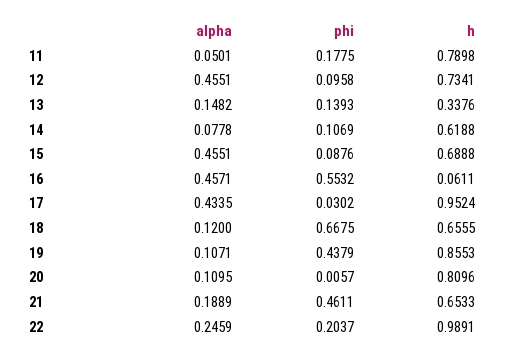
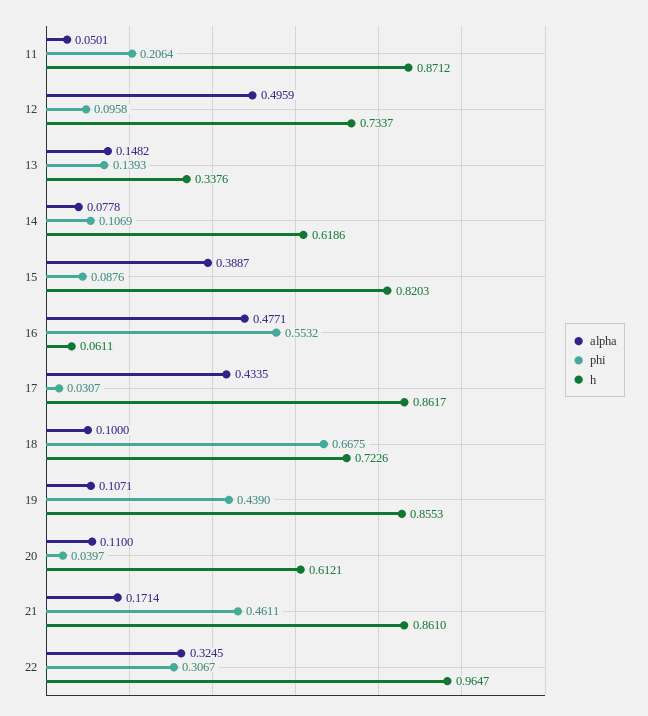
  {
    "alpha": {
      "11": 0.0501,
-     "12": 0.4551,
+     "12": 0.4959,
      "13": 0.1482,
      "14": 0.0778,
-     "15": 0.4551,
+     "15": 0.3887,
-     "16": 0.4571,
+     "16": 0.4771,
      "17": 0.4335,
-     "18": 0.12,
+     "18": 0.1,
      "19": 0.1071,
-     "20": 0.1095,
+     "20": 0.11,
-     "21": 0.1889,
+     "21": 0.1714,
-     "22": 0.2459
+     "22": 0.3245
    },
    "phi": {
-     "11": 0.1775,
+     "11": 0.2064,
      "12": 0.0958,
      "13": 0.1393,
      "14": 0.1069,
      "15": 0.0876,
      "16": 0.5532,
-     "17": 0.0302,
+     "17": 0.0307,
      "18": 0.6675,
-     "19": 0.4379,
+     "19": 0.439,
-     "20": 0.0057,
+     "20": 0.0397,
      "21": 0.4611,
-     "22": 0.2037
+     "22": 0.3067
    },
    "h": {
-     "11": 0.7898,
+     "11": 0.8712,
-     "12": 0.7341,
+     "12": 0.7337,
      "13": 0.3376,
-     "14": 0.6188,
+     "14": 0.6186,
-     "15": 0.6888,
+     "15": 0.8203,
      "16": 0.0611,
-     "17": 0.9524,
+     "17": 0.8617,
-     "18": 0.6555,
+     "18": 0.7226,
      "19": 0.8553,
-     "20": 0.8096,
+     "20": 0.6121,
-     "21": 0.6533,
+     "21": 0.861,
-     "22": 0.9891
+     "22": 0.9647
    }
  }

